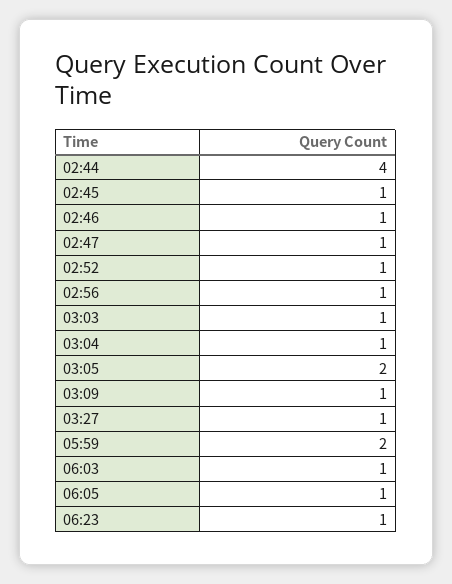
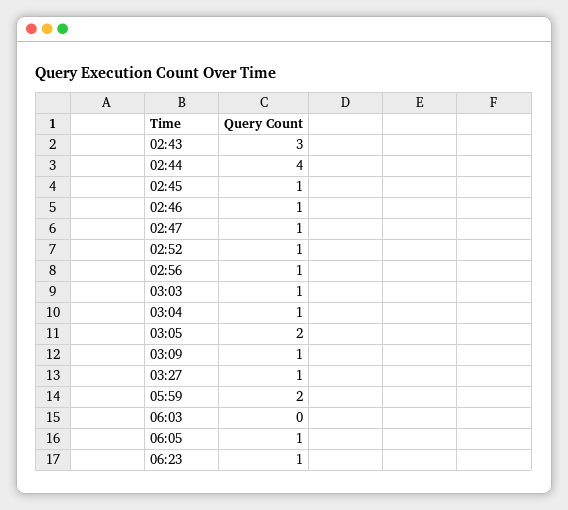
  {
    "02:44": 4,
    "02:45": 1,
    "02:46": 1,
    "02:47": 1,
    "02:52": 1,
    "02:56": 1,
    "03:03": 1,
    "03:04": 1,
    "03:05": 2,
    "03:09": 1,
    "03:27": 1,
    "05:59": 2,
-   "06:03": 1,
+   "06:03": 0,
    "06:05": 1,
-   "06:23": 1
+   "06:23": 1,
+   "02:43": 3
  }

